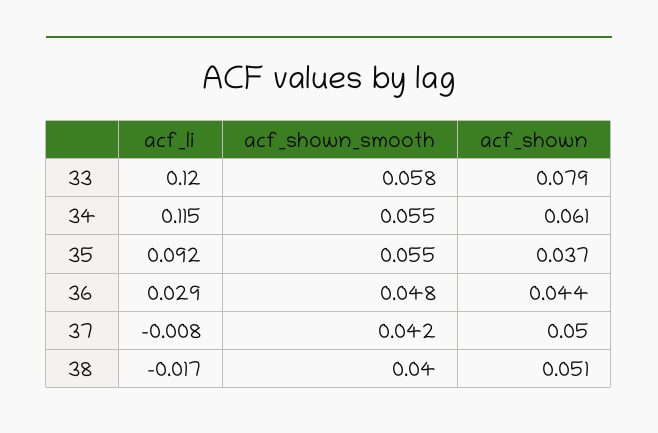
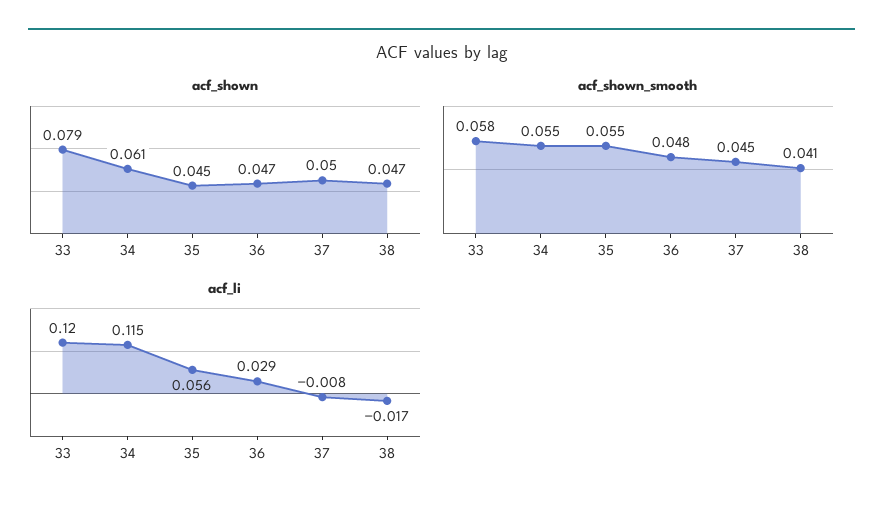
  {
    "acf_li": {
      "33": 0.12,
      "34": 0.115,
-     "35": 0.092,
+     "35": 0.056,
      "36": 0.029,
      "37": -0.008,
      "38": -0.017
    },
    "acf_shown_smooth": {
      "33": 0.058,
      "34": 0.055,
      "35": 0.055,
      "36": 0.048,
-     "37": 0.042,
+     "37": 0.045,
-     "38": 0.04
+     "38": 0.041
    },
    "acf_shown": {
      "33": 0.079,
      "34": 0.061,
-     "35": 0.037,
+     "35": 0.045,
-     "36": 0.044,
+     "36": 0.047,
      "37": 0.05,
-     "38": 0.051
+     "38": 0.047
    }
  }

